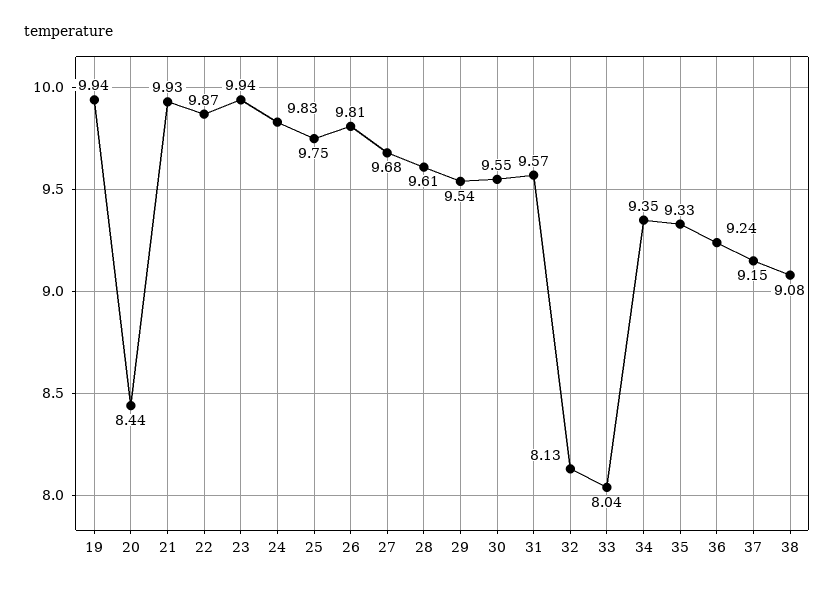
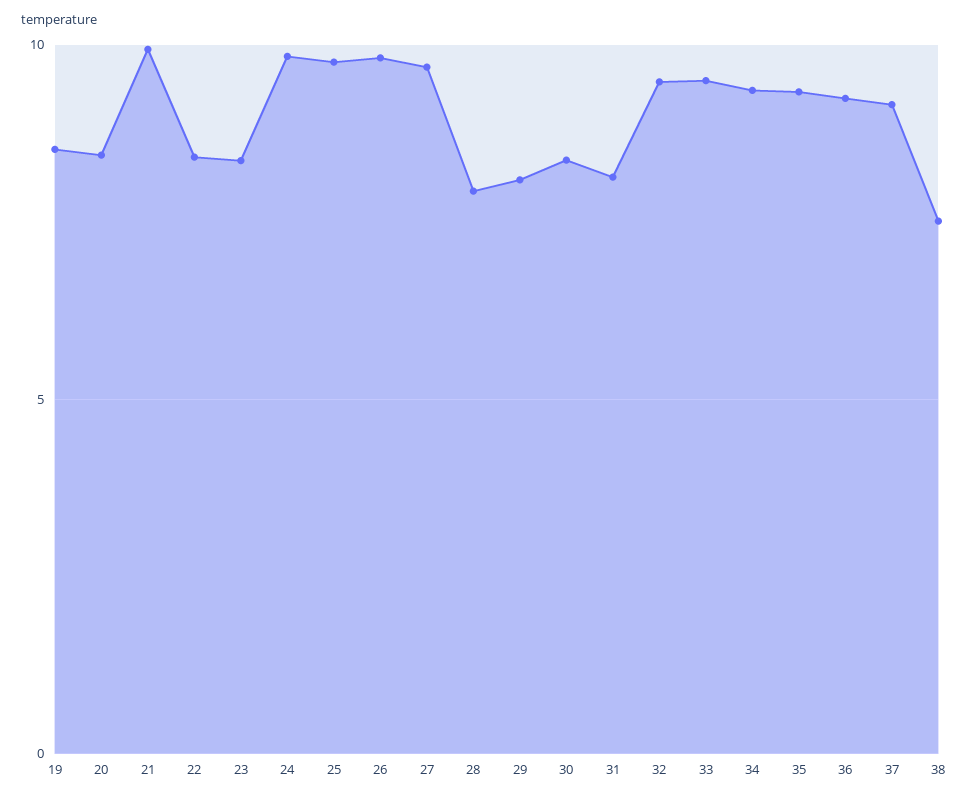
  {
-   "19": 9.94,
+   "19": 8.5,
    "20": 8.44,
    "21": 9.93,
-   "22": 9.87,
+   "22": 8.5,
-   "23": 9.94,
+   "23": 8.5,
    "24": 9.83,
    "25": 9.75,
    "26": 9.81,
    "27": 9.68,
-   "28": 9.61,
+   "28": 8,
-   "29": 9.54,
+   "29": 8,
-   "30": 9.55,
+   "30": 8.5,
-   "31": 9.57,
+   "31": 8,
-   "32": 8.13,
+   "32": 9.5,
-   "33": 8.04,
+   "33": 9.5,
    "34": 9.35,
    "35": 9.33,
    "36": 9.24,
    "37": 9.15,
-   "38": 9.08
+   "38": 7.5
  }

